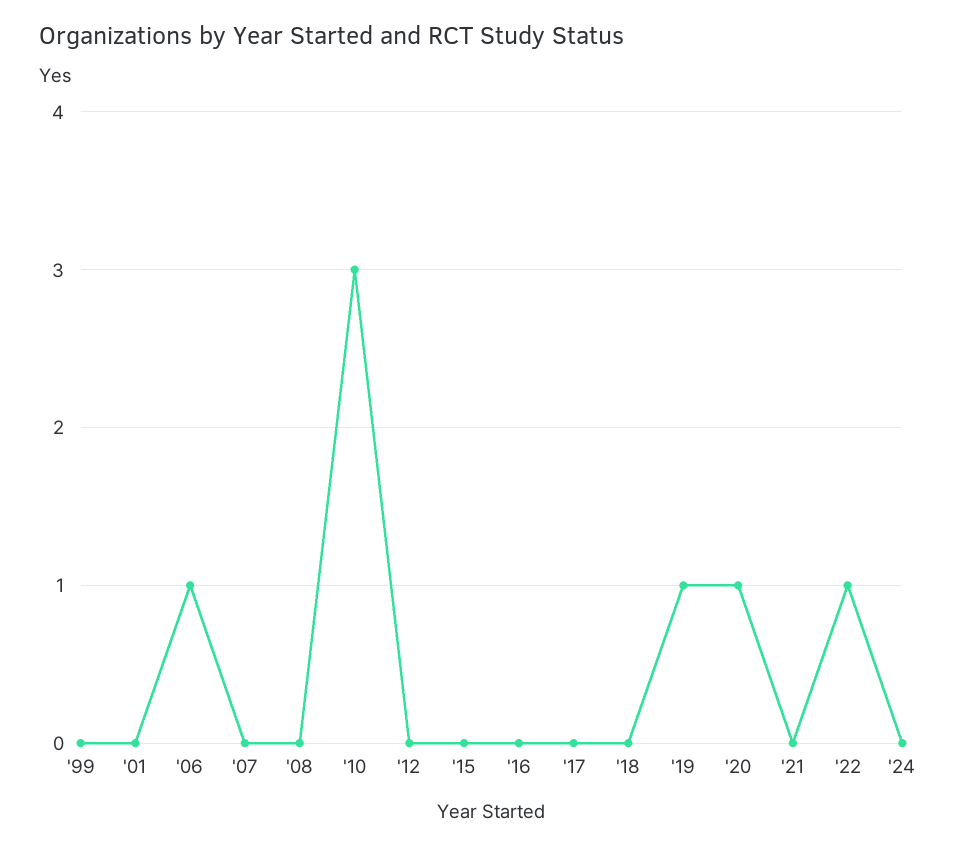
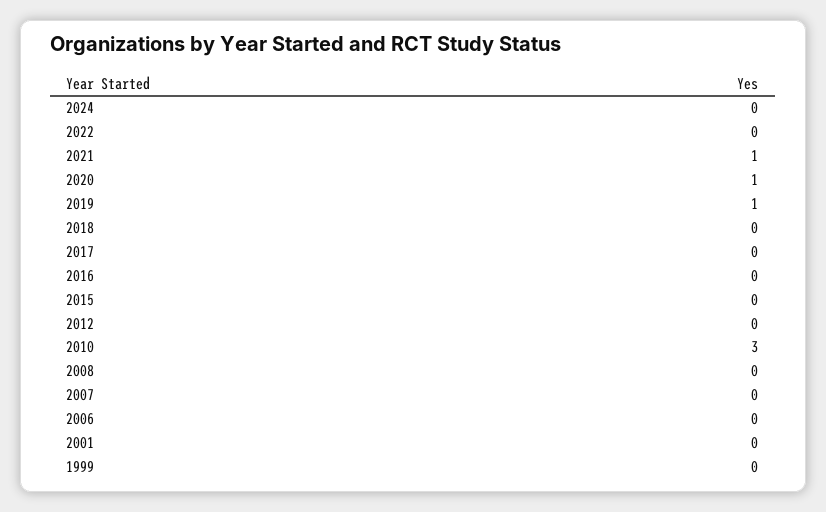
  {
    "'99": 0,
    "'01": 0,
-   "'06": 1,
+   "'06": 0,
    "'07": 0,
    "'08": 0,
    "'10": 3,
    "'12": 0,
    "'15": 0,
    "'16": 0,
    "'17": 0,
    "'18": 0,
    "'19": 1,
    "'20": 1,
-   "'21": 0,
+   "'21": 1,
-   "'22": 1,
+   "'22": 0,
    "'24": 0
  }

